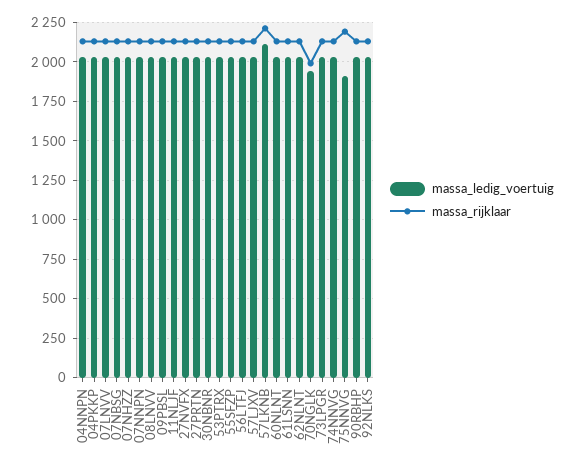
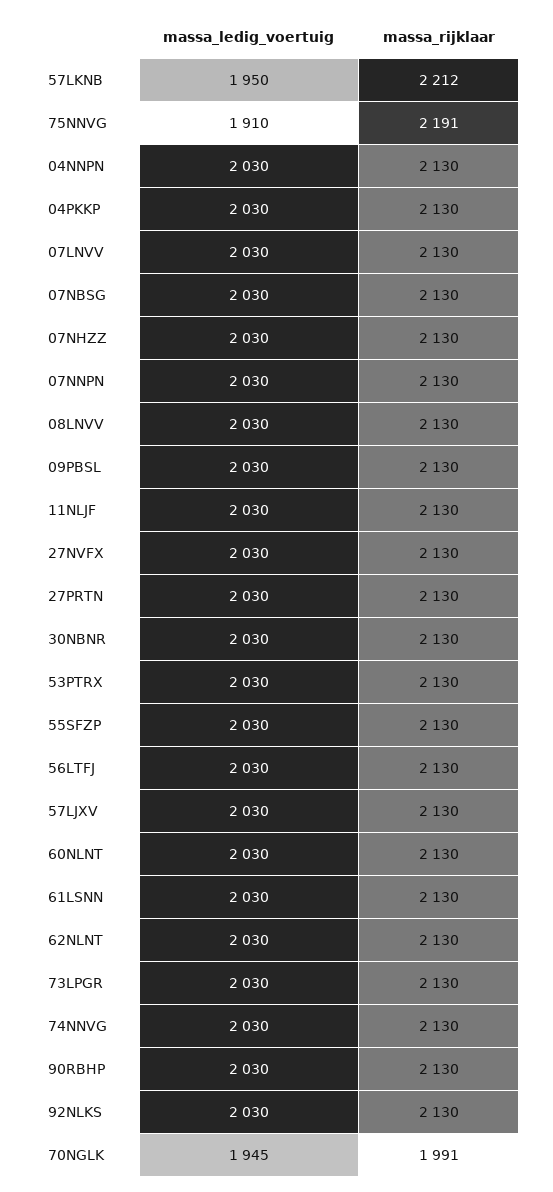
  {
    "massa_ledig_voertuig": {
      "04NNPN": 2030,
      "04PKKP": 2030,
      "07LNVV": 2030,
      "07NBSG": 2030,
      "07NHZZ": 2030,
      "07NNPN": 2030,
      "08LNVV": 2030,
      "09PBSL": 2030,
      "11NLJF": 2030,
      "27NVFX": 2030,
      "27PRTN": 2030,
      "30NBNR": 2030,
      "53PTRX": 2030,
      "55SFZP": 2030,
      "56LTFJ": 2030,
      "57LJXV": 2030,
-     "57LKNB": 2100,
+     "57LKNB": 1950,
      "60NLNT": 2030,
      "61LSNN": 2030,
      "62NLNT": 2030,
      "70NGLK": 1945,
      "73LPGR": 2030,
      "74NNVG": 2030,
      "75NNVG": 1910,
      "90RBHP": 2030,
      "92NLKS": 2030
    },
    "massa_rijklaar": {
      "04NNPN": 2130,
      "04PKKP": 2130,
      "07LNVV": 2130,
      "07NBSG": 2130,
      "07NHZZ": 2130,
      "07NNPN": 2130,
      "08LNVV": 2130,
      "09PBSL": 2130,
      "11NLJF": 2130,
      "27NVFX": 2130,
      "27PRTN": 2130,
      "30NBNR": 2130,
      "53PTRX": 2130,
      "55SFZP": 2130,
      "56LTFJ": 2130,
      "57LJXV": 2130,
      "57LKNB": 2212,
      "60NLNT": 2130,
      "61LSNN": 2130,
      "62NLNT": 2130,
      "70NGLK": 1991,
      "73LPGR": 2130,
      "74NNVG": 2130,
      "75NNVG": 2191,
      "90RBHP": 2130,
      "92NLKS": 2130
    }
  }

